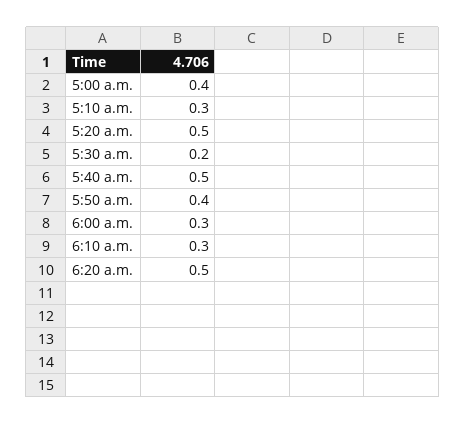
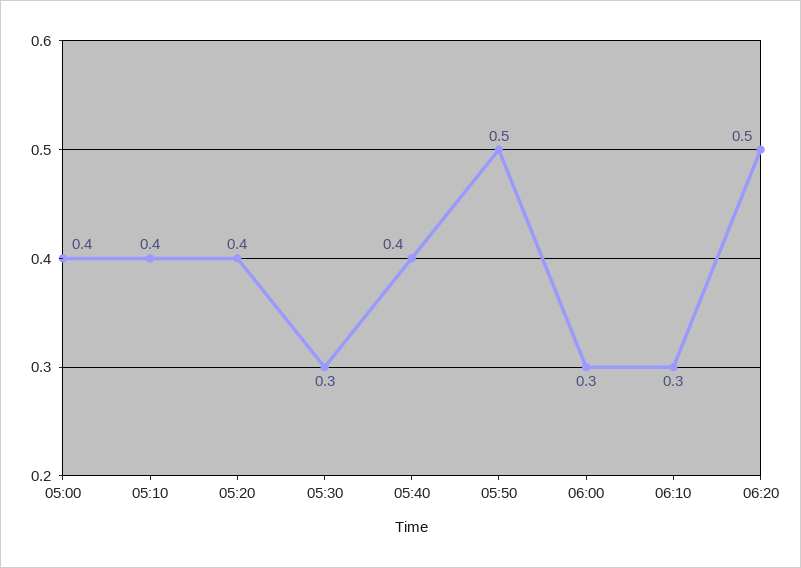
  {
    "5:00 a.m.": 0.4,
-   "5:10 a.m.": 0.3,
+   "5:10 a.m.": 0.4,
-   "5:20 a.m.": 0.5,
+   "5:20 a.m.": 0.4,
-   "5:30 a.m.": 0.2,
+   "5:30 a.m.": 0.3,
-   "5:40 a.m.": 0.5,
+   "5:40 a.m.": 0.4,
-   "5:50 a.m.": 0.4,
+   "5:50 a.m.": 0.5,
    "6:00 a.m.": 0.3,
    "6:10 a.m.": 0.3,
    "6:20 a.m.": 0.5
  }

